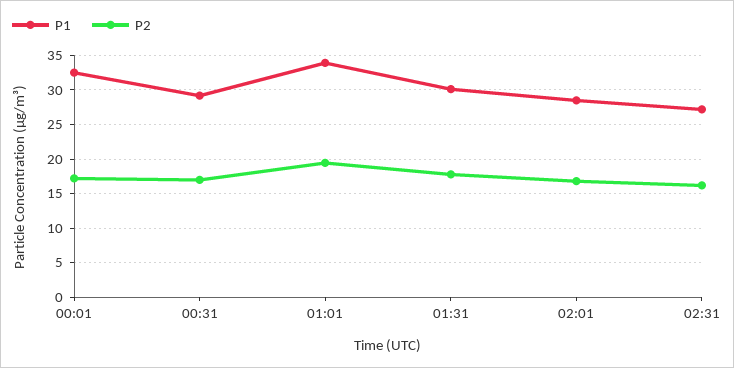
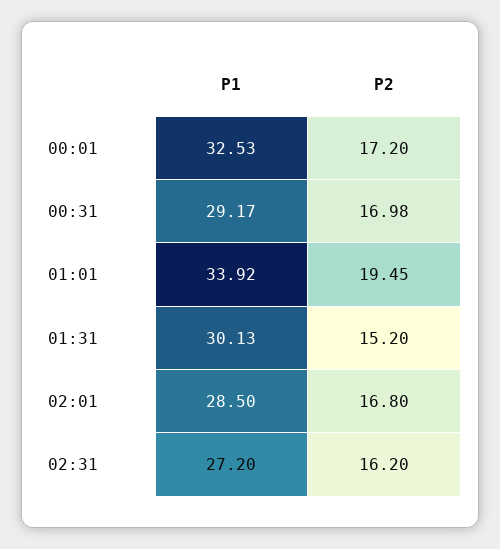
  {
    "P1": {
      "00:01": 32.53,
      "00:31": 29.17,
      "01:01": 33.92,
      "01:31": 30.13,
      "02:01": 28.5,
      "02:31": 27.2
    },
    "P2": {
      "00:01": 17.2,
      "00:31": 16.98,
      "01:01": 19.45,
-     "01:31": 18,
+     "01:31": 15.2,
      "02:01": 16.8,
      "02:31": 16.2
    }
  }

